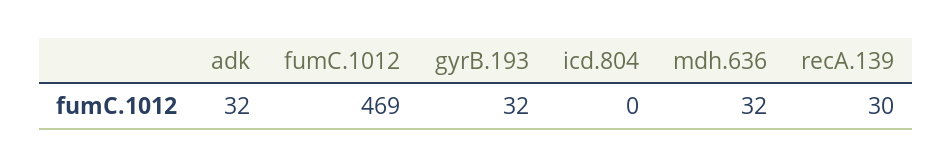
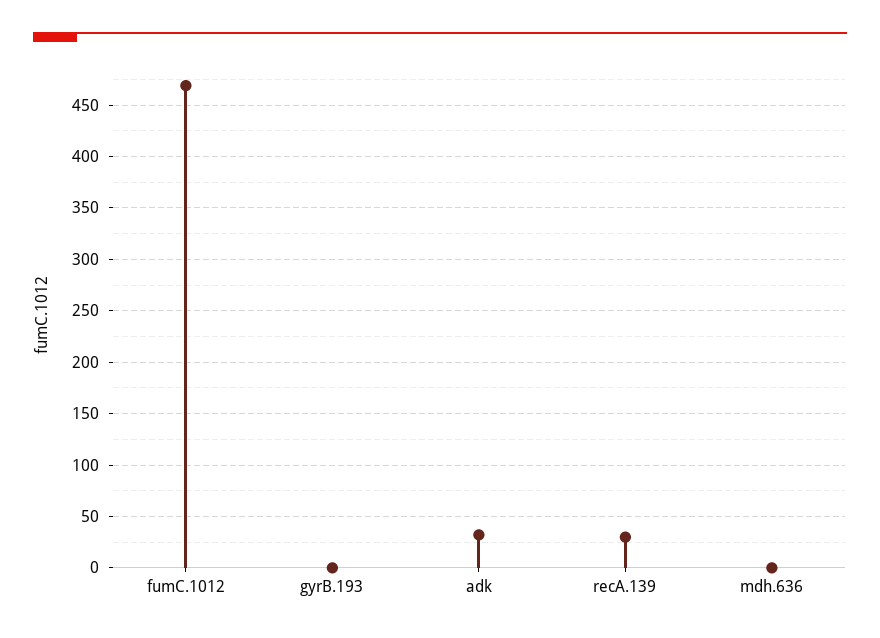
  {
    "adk": 32,
    "fumC.1012": 469,
-   "gyrB.193": 32,
+   "gyrB.193": 0,
-   "icd.804": 0,
-   "mdh.636": 32,
+   "mdh.636": 0,
    "recA.139": 30
  }

